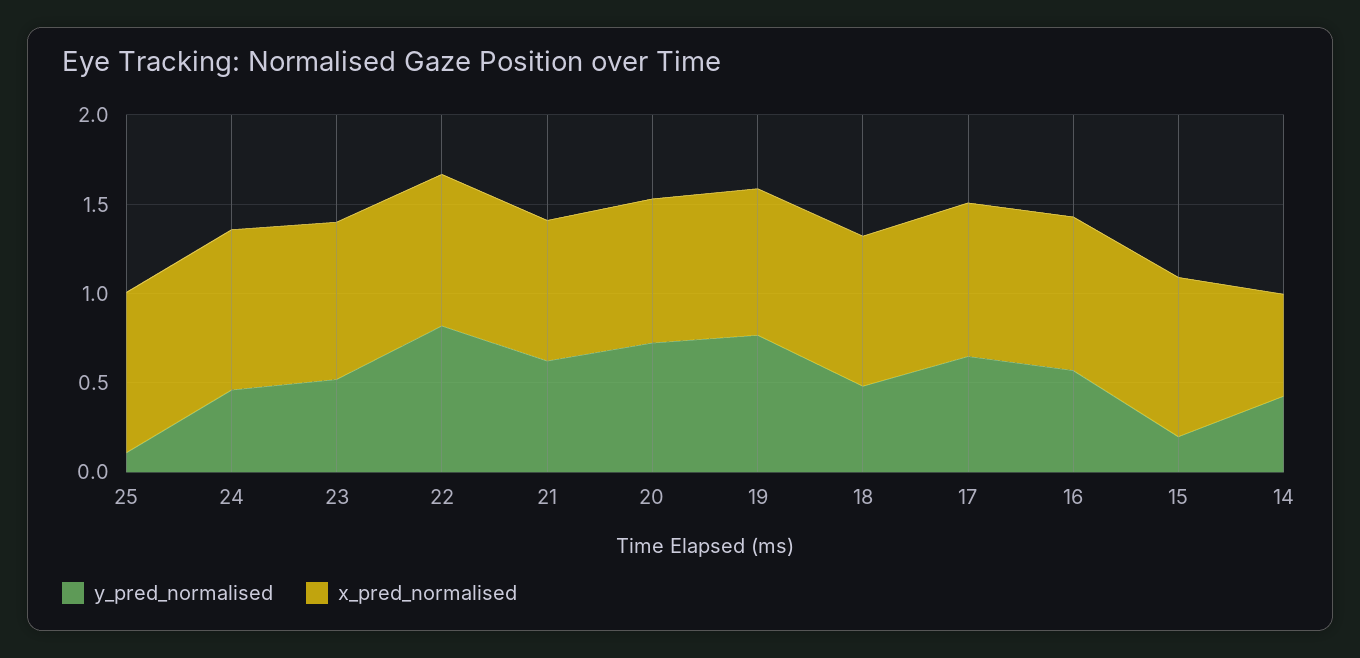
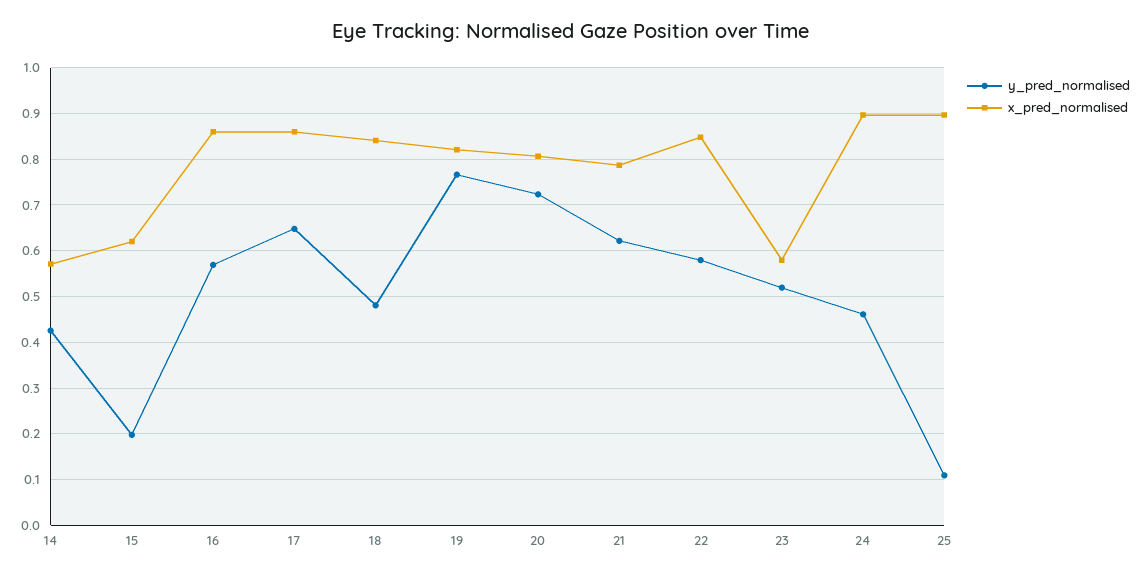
  {
    "y_pred_normalised": {
      "25": 0.1,
      "24": 0.46,
      "23": 0.52,
-     "22": 0.8,
+     "22": 0.58,
      "21": 0.62,
      "20": 0.72,
      "19": 0.76,
      "18": 0.48,
      "17": 0.64,
      "16": 0.56,
      "15": 0.2,
      "14": 0.42
    },
    "x_pred_normalised": {
      "25": 0.9,
      "24": 0.9,
-     "23": 0.9,
+     "23": 0.58,
      "22": 0.84,
      "21": 0.78,
      "20": 0.8,
      "19": 0.82,
      "18": 0.84,
      "17": 0.86,
      "16": 0.86,
-     "15": 0.9,
+     "15": 0.62,
      "14": 0.58
    }
  }

